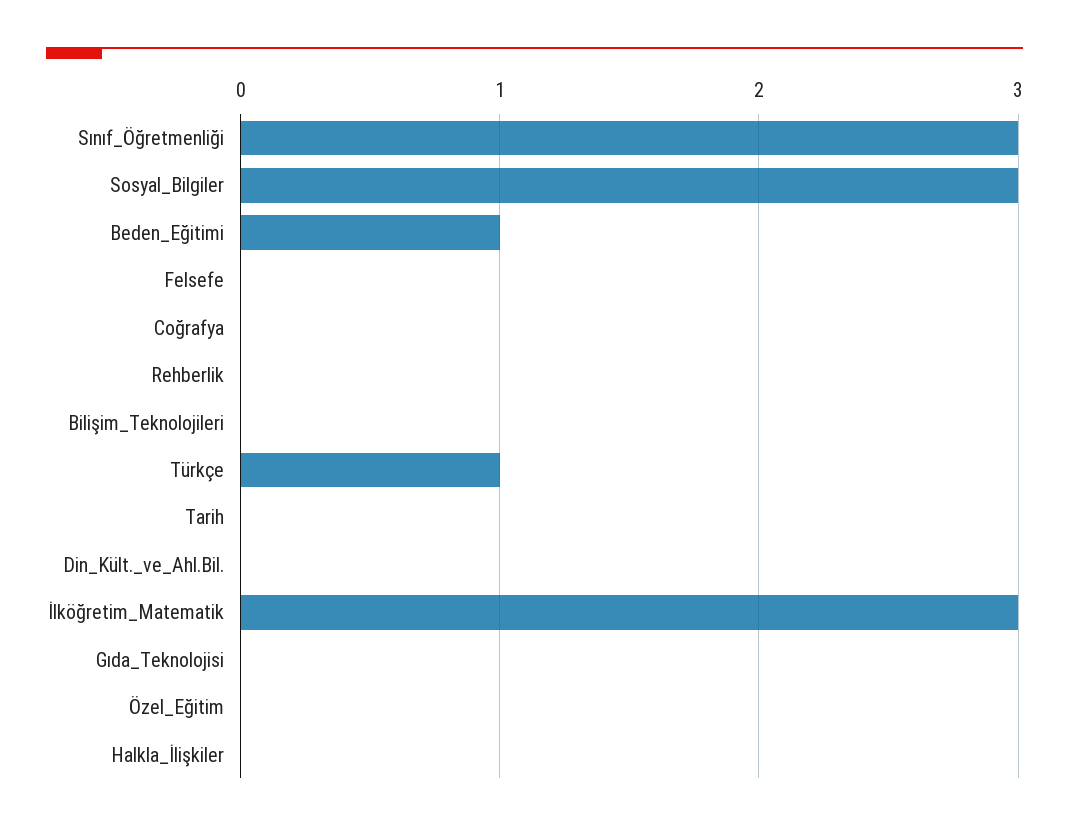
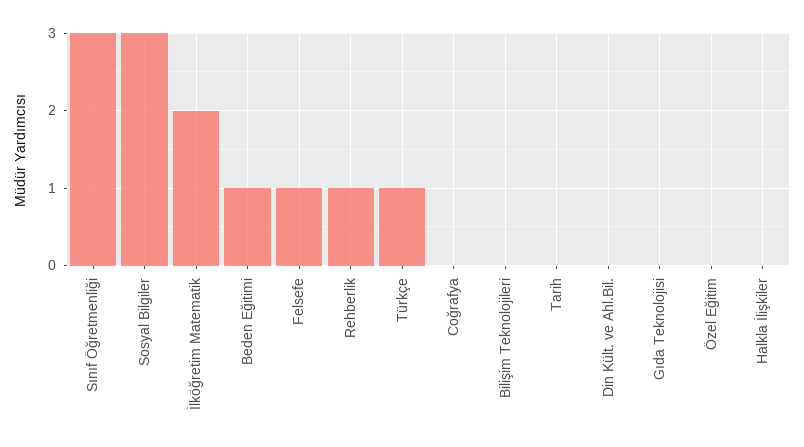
  {
    "Sınıf_Öğretmenliği": 3,
    "Sosyal_Bilgiler": 3,
    "Beden_Eğitimi": 1,
-   "Felsefe": 0,
+   "Felsefe": 1,
    "Coğrafya": 0,
-   "Rehberlik": 0,
+   "Rehberlik": 1,
    "Bilişim_Teknolojileri": 0,
    "Türkçe": 1,
    "Tarih": 0,
    "Din_Kült._ve_Ahl.Bil.": 0,
-   "İlköğretim_Matematik": 3,
+   "İlköğretim_Matematik": 2,
    "Gıda_Teknolojisi": 0,
    "Özel_Eğitim": 0,
    "Halkla_İlişkiler": 0
  }

